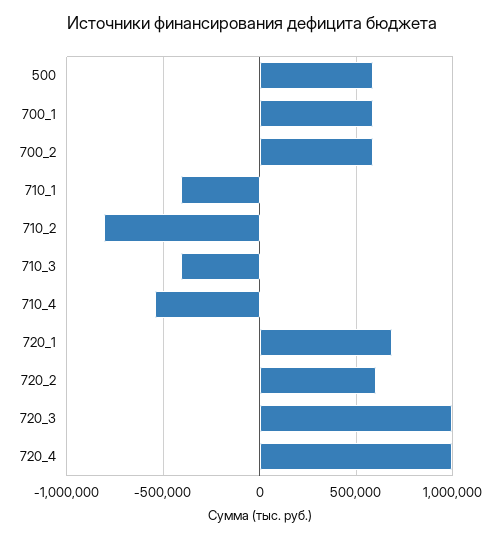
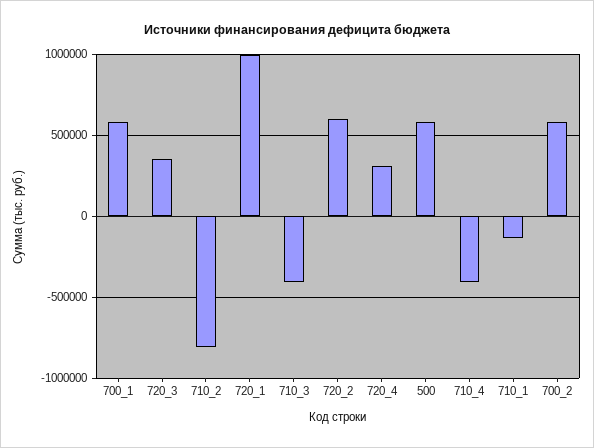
  {
    "500": 600000,
    "700_1": 600000,
    "700_2": 600000,
-   "710_1": -400000,
+   "710_1": -150000,
    "710_2": -800000,
    "710_3": -400000,
-   "710_4": -550000,
+   "710_4": -400000,
-   "720_1": 700000,
+   "720_1": 1000000,
    "720_2": 600000,
-   "720_3": 1000000,
+   "720_3": 350000,
-   "720_4": 1000000
+   "720_4": 300000
  }

